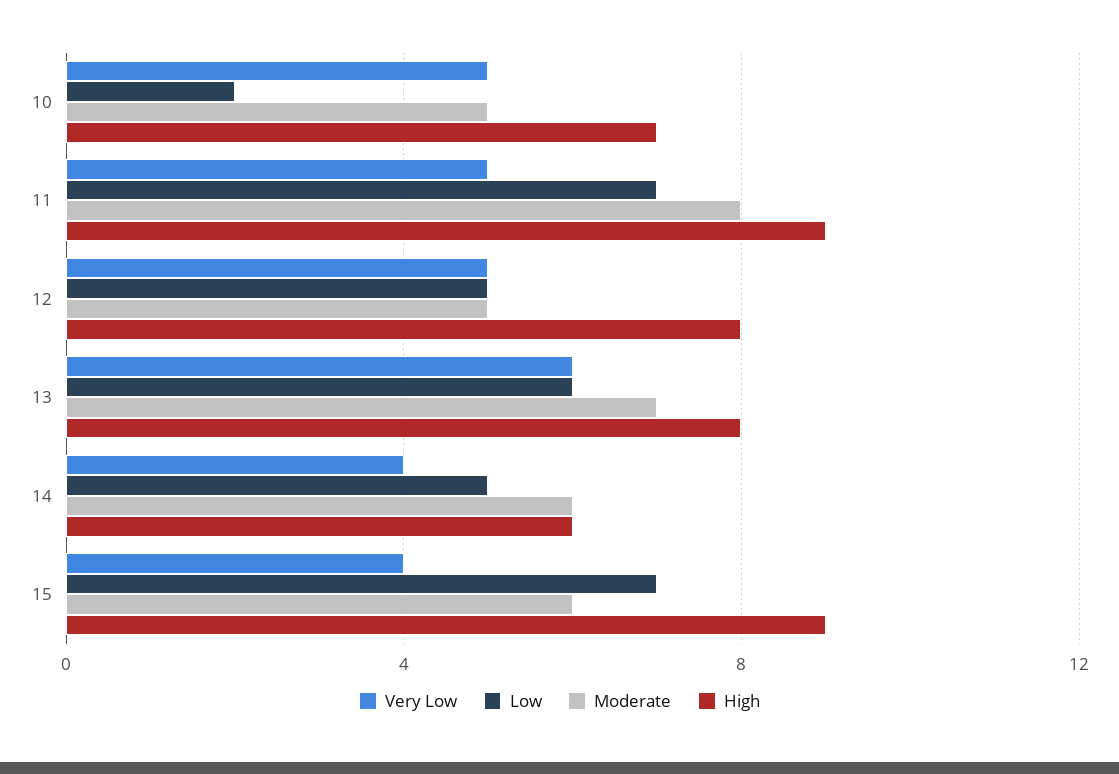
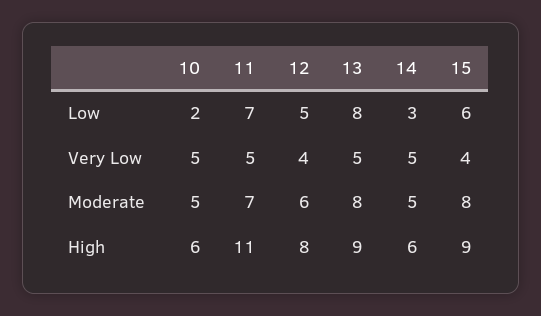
  {
    "Very Low": {
      "10": 5,
      "11": 5,
-     "12": 5,
+     "12": 4,
-     "13": 6,
+     "13": 5,
-     "14": 4,
+     "14": 5,
      "15": 4
    },
    "Low": {
      "10": 2,
      "11": 7,
      "12": 5,
-     "13": 6,
+     "13": 8,
-     "14": 5,
+     "14": 3,
-     "15": 7
+     "15": 6
    },
    "Moderate": {
      "10": 5,
-     "11": 8,
+     "11": 7,
-     "12": 5,
+     "12": 6,
-     "13": 7,
+     "13": 8,
-     "14": 6,
+     "14": 5,
-     "15": 6
+     "15": 8
    },
    "High": {
-     "10": 7,
+     "10": 6,
-     "11": 9,
+     "11": 11,
      "12": 8,
-     "13": 8,
+     "13": 9,
      "14": 6,
      "15": 9
    }
  }

